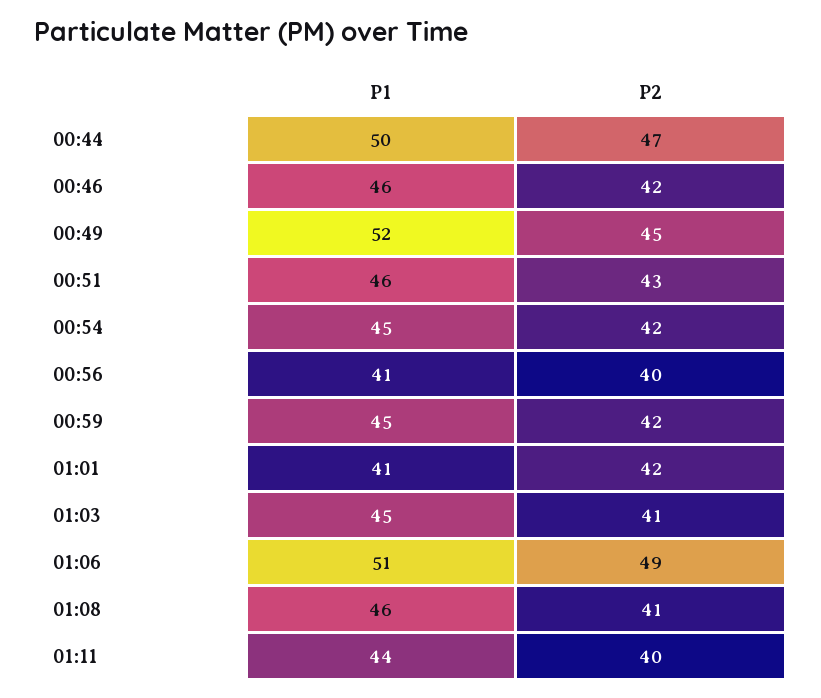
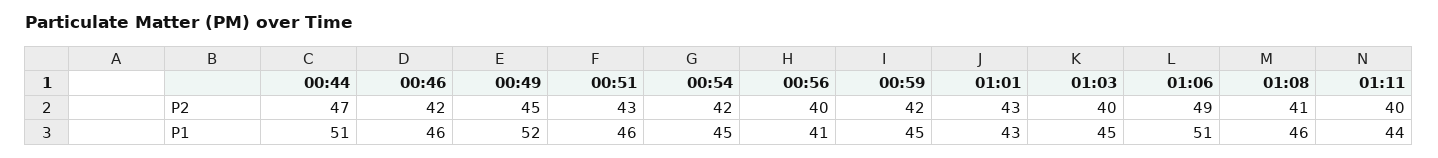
  {
    "P1": {
-     "00:44": 50,
+     "00:44": 51,
      "00:46": 46,
      "00:49": 52,
      "00:51": 46,
      "00:54": 45,
      "00:56": 41,
      "00:59": 45,
-     "01:01": 41,
+     "01:01": 43,
      "01:03": 45,
      "01:06": 51,
      "01:08": 46,
      "01:11": 44
    },
    "P2": {
      "00:44": 47,
      "00:46": 42,
      "00:49": 45,
      "00:51": 43,
      "00:54": 42,
      "00:56": 40,
      "00:59": 42,
-     "01:01": 42,
+     "01:01": 43,
-     "01:03": 41,
+     "01:03": 40,
      "01:06": 49,
      "01:08": 41,
      "01:11": 40
    }
  }

